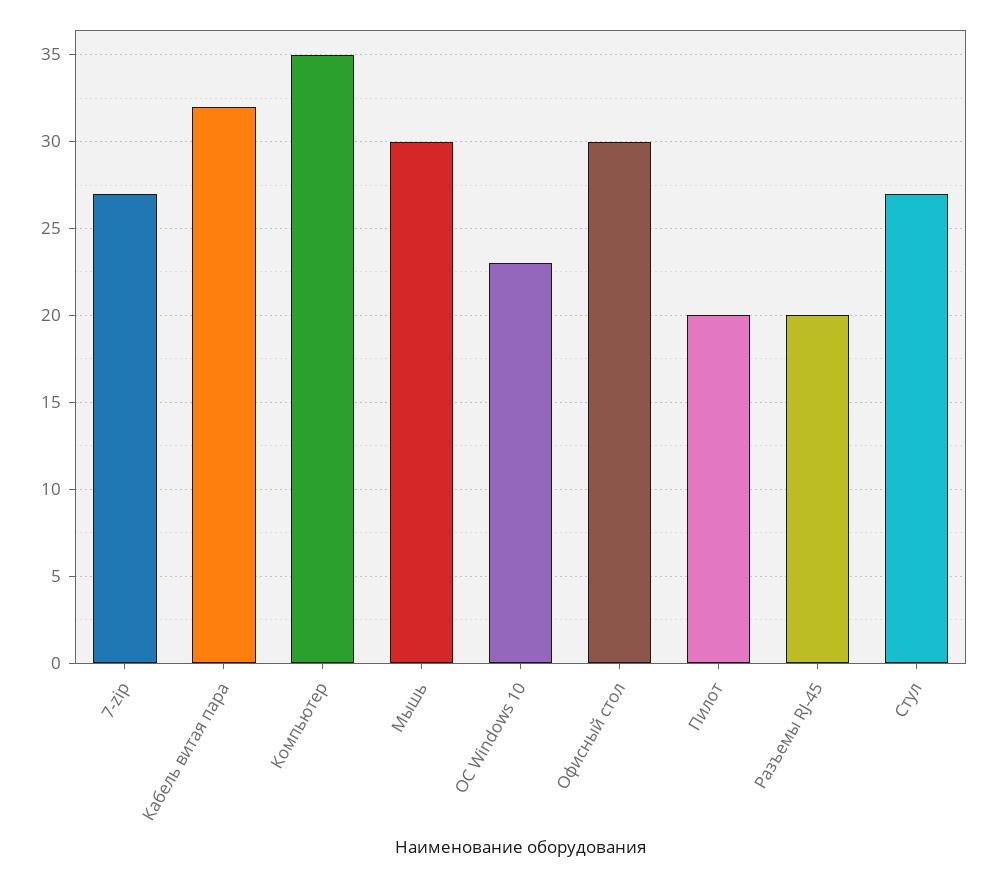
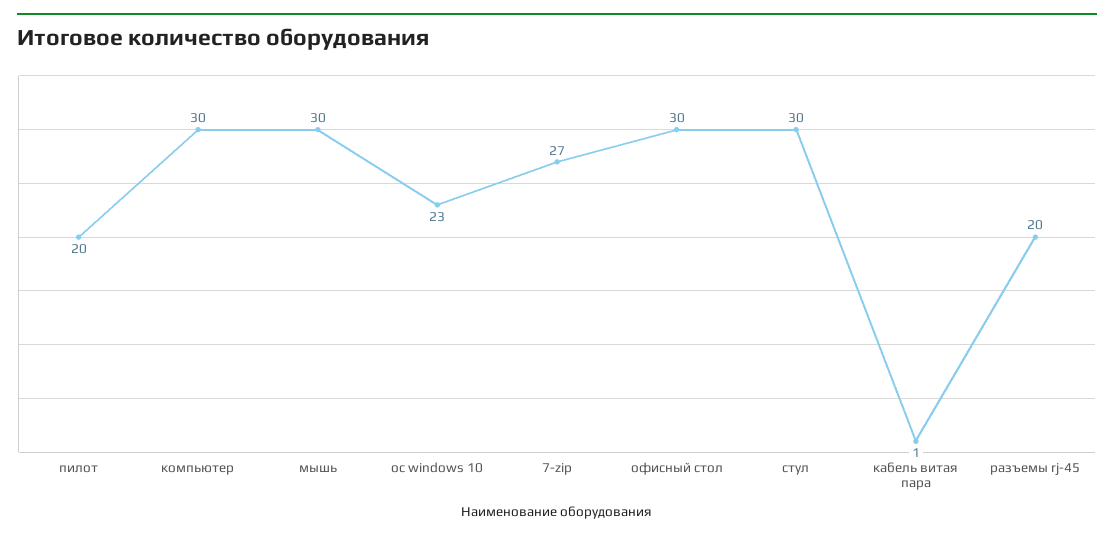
  {
    "7-zip": 27,
-   "Кабель витая пара": 32,
+   "Кабель витая пара": 1,
-   "Компьютер": 35,
+   "Компьютер": 30,
    "Мышь": 30,
    "ОС Windows 10": 23,
    "Офисный стол": 30,
    "Пилот": 20,
    "Разъемы RJ-45": 20,
-   "Стул": 27
+   "Стул": 30
  }

